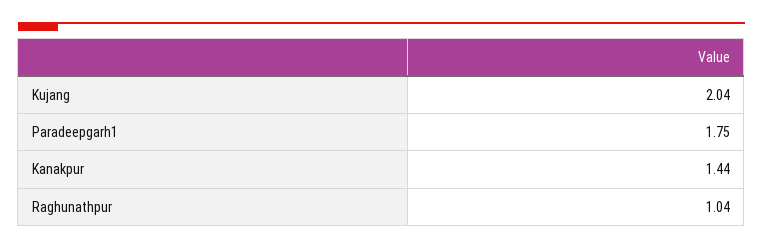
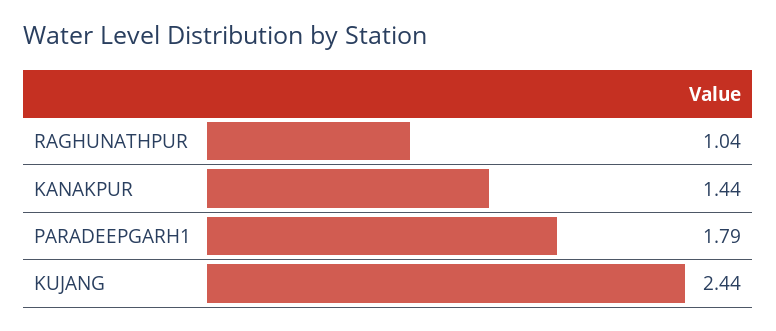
  {
-   "Kujang": 2.04,
+   "Kujang": 2.44,
-   "Paradeepgarh1": 1.75,
+   "Paradeepgarh1": 1.79,
    "Kanakpur": 1.44,
    "Raghunathpur": 1.04
  }

